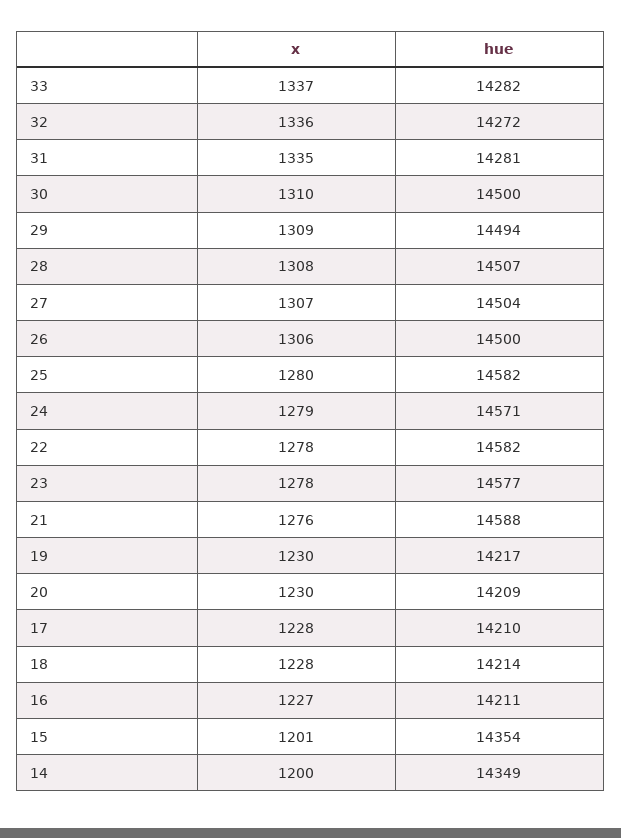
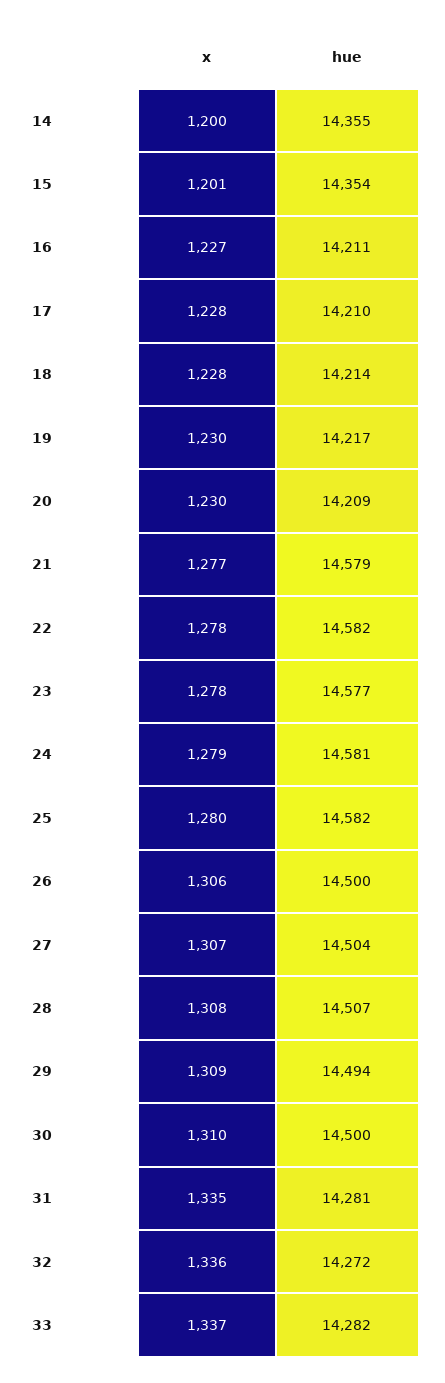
  {
    "x": {
      "33": 1337,
      "32": 1336,
      "31": 1335,
      "30": 1310,
      "29": 1309,
      "28": 1308,
      "27": 1307,
      "26": 1306,
      "25": 1280,
      "24": 1279,
      "22": 1278,
      "23": 1278,
-     "21": 1276,
+     "21": 1277,
      "19": 1230,
      "20": 1230,
      "17": 1228,
      "18": 1228,
      "16": 1227,
      "15": 1201,
      "14": 1200
    },
    "hue": {
      "33": 14282,
      "32": 14272,
      "31": 14281,
      "30": 14500,
      "29": 14494,
      "28": 14507,
      "27": 14504,
      "26": 14500,
      "25": 14582,
-     "24": 14571,
+     "24": 14581,
      "22": 14582,
      "23": 14577,
-     "21": 14588,
+     "21": 14579,
      "19": 14217,
      "20": 14209,
      "17": 14210,
      "18": 14214,
      "16": 14211,
      "15": 14354,
-     "14": 14349
+     "14": 14355
    }
  }

